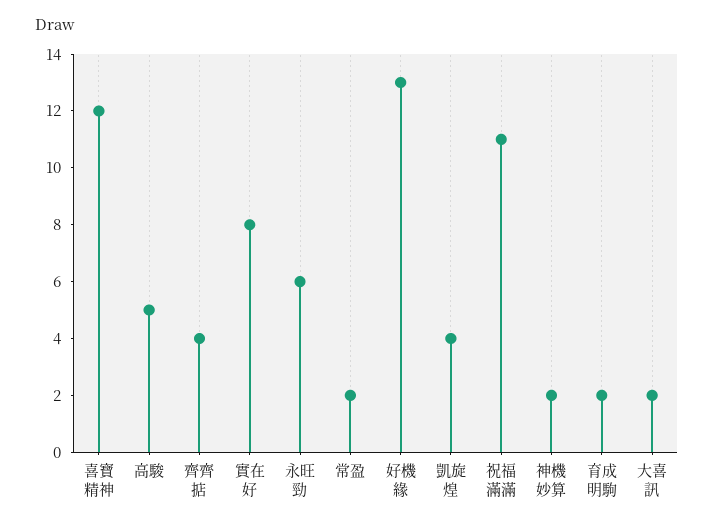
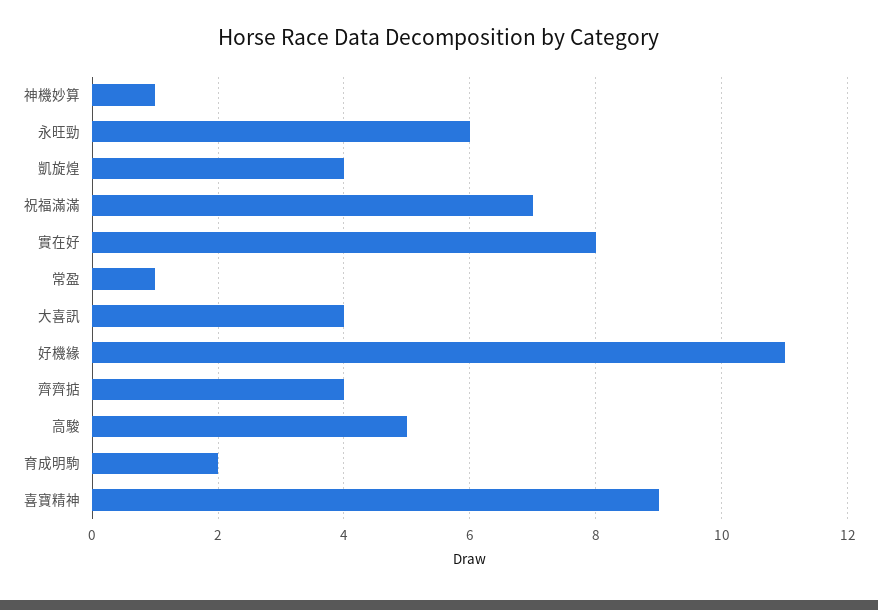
  {
-   "喜寶精神": 12,
+   "喜寶精神": 9,
    "高駿": 5,
    "齊齊掂": 4,
    "實在好": 8,
    "永旺勁": 6,
-   "常盈": 2,
+   "常盈": 1,
-   "好機緣": 13,
+   "好機緣": 11,
    "凱旋煌": 4,
-   "祝福滿滿": 11,
+   "祝福滿滿": 7,
-   "神機妙算": 2,
+   "神機妙算": 1,
    "育成明駒": 2,
-   "大喜訊": 2
+   "大喜訊": 4
  }

